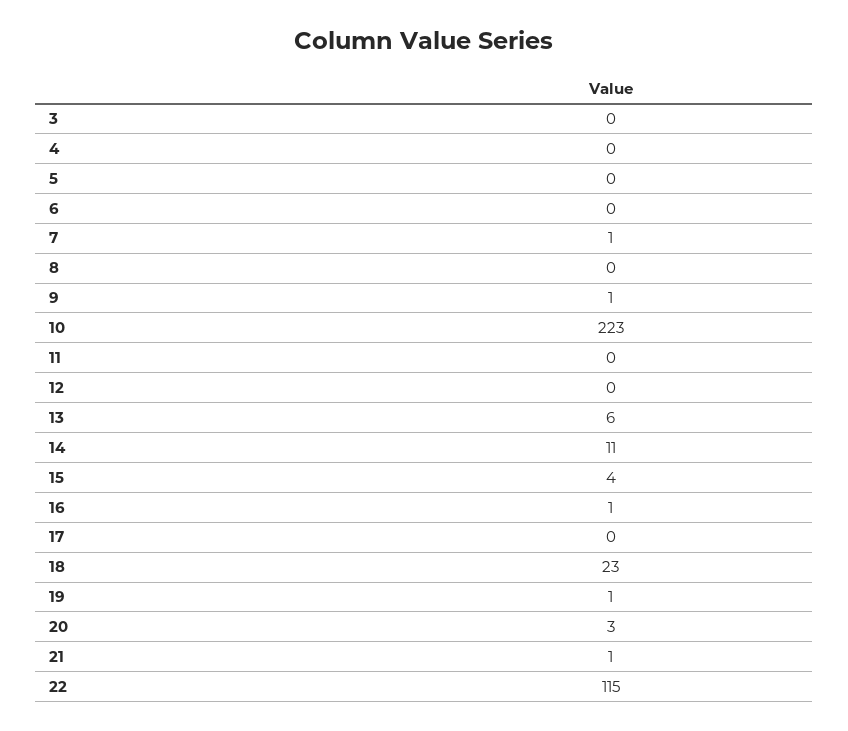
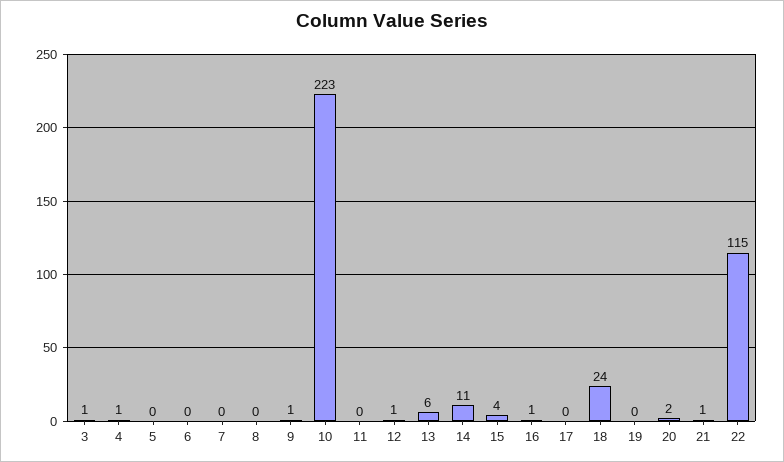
  {
-   "3": 0,
+   "3": 1,
-   "4": 0,
+   "4": 1,
    "5": 0,
    "6": 0,
-   "7": 1,
+   "7": 0,
    "8": 0,
    "9": 1,
    "10": 223,
    "11": 0,
-   "12": 0,
+   "12": 1,
    "13": 6,
    "14": 11,
    "15": 4,
    "16": 1,
    "17": 0,
-   "18": 23,
+   "18": 24,
-   "19": 1,
+   "19": 0,
-   "20": 3,
+   "20": 2,
    "21": 1,
    "22": 115
  }

